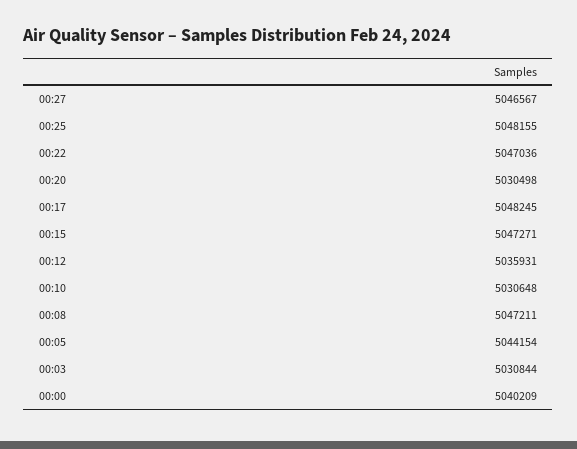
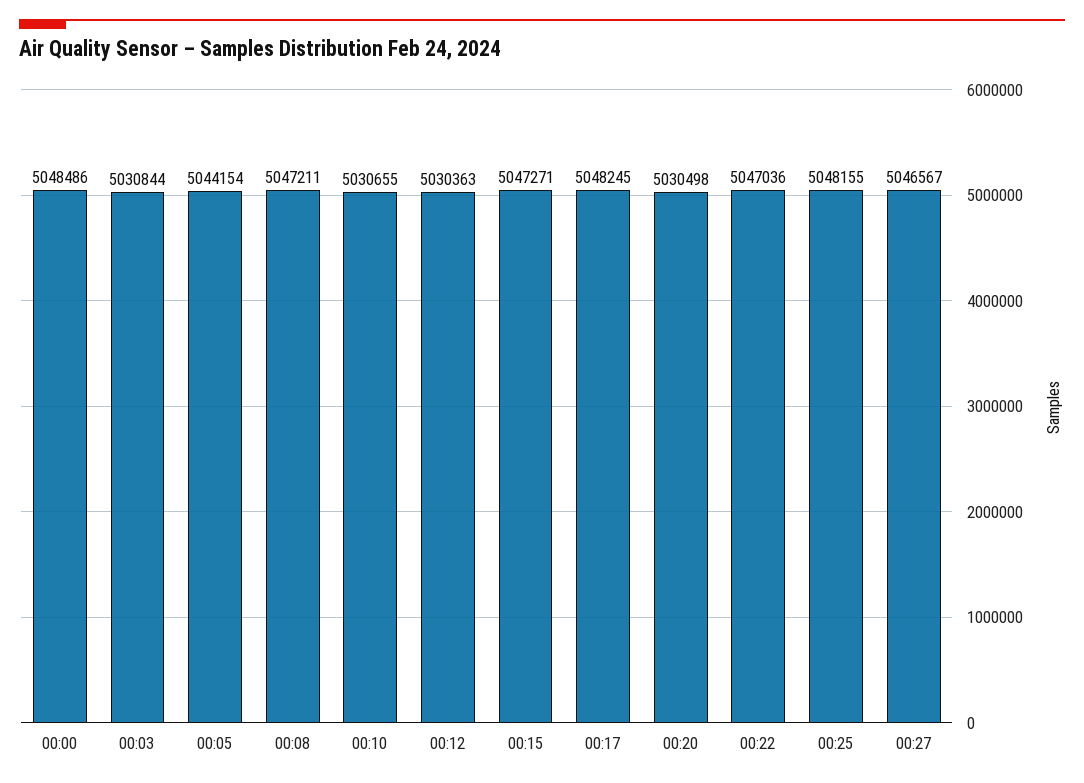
  {
    "00:27": 5046567,
    "00:25": 5048155,
    "00:22": 5047036,
    "00:20": 5030498,
    "00:17": 5048245,
    "00:15": 5047271,
-   "00:12": 5035931,
+   "00:12": 5030363,
-   "00:10": 5030648,
+   "00:10": 5030655,
    "00:08": 5047211,
    "00:05": 5044154,
    "00:03": 5030844,
-   "00:00": 5040209
+   "00:00": 5048486
  }

